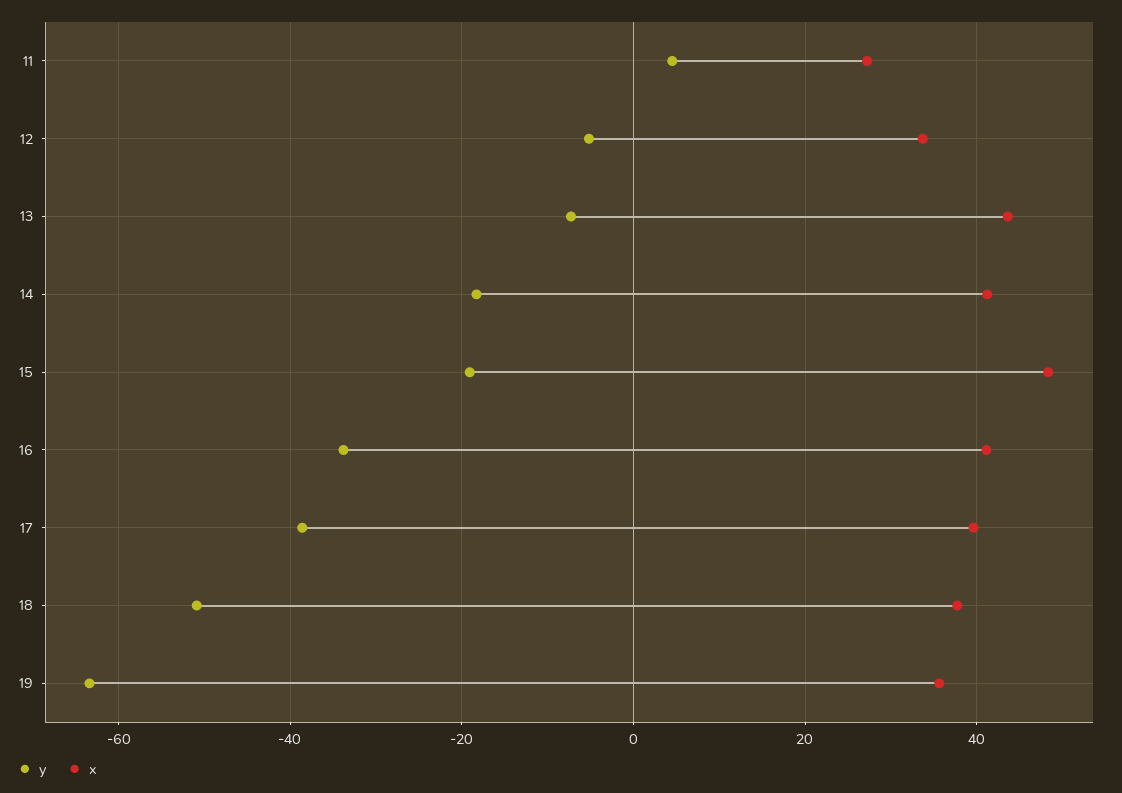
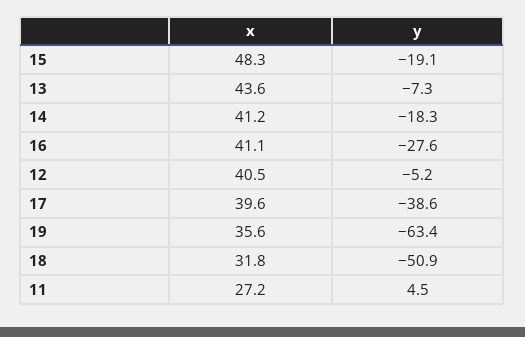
  {
    "y": {
      "11": 4.5,
      "12": -5.2,
      "13": -7.3,
      "14": -18.3,
      "15": -19.1,
-     "16": -34,
+     "16": -27.6,
      "17": -38.6,
      "18": -50.9,
      "19": -63.4
    },
    "x": {
      "11": 27.2,
-     "12": 34,
+     "12": 40.5,
      "13": 43.6,
      "14": 41.2,
      "15": 48.3,
      "16": 41.1,
      "17": 39.6,
-     "18": 38,
+     "18": 31.8,
      "19": 35.6
    }
  }

